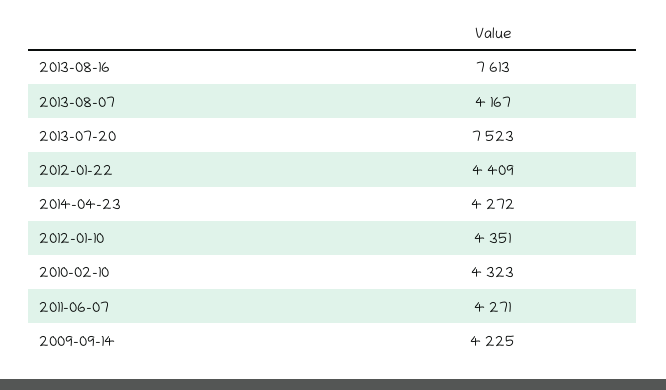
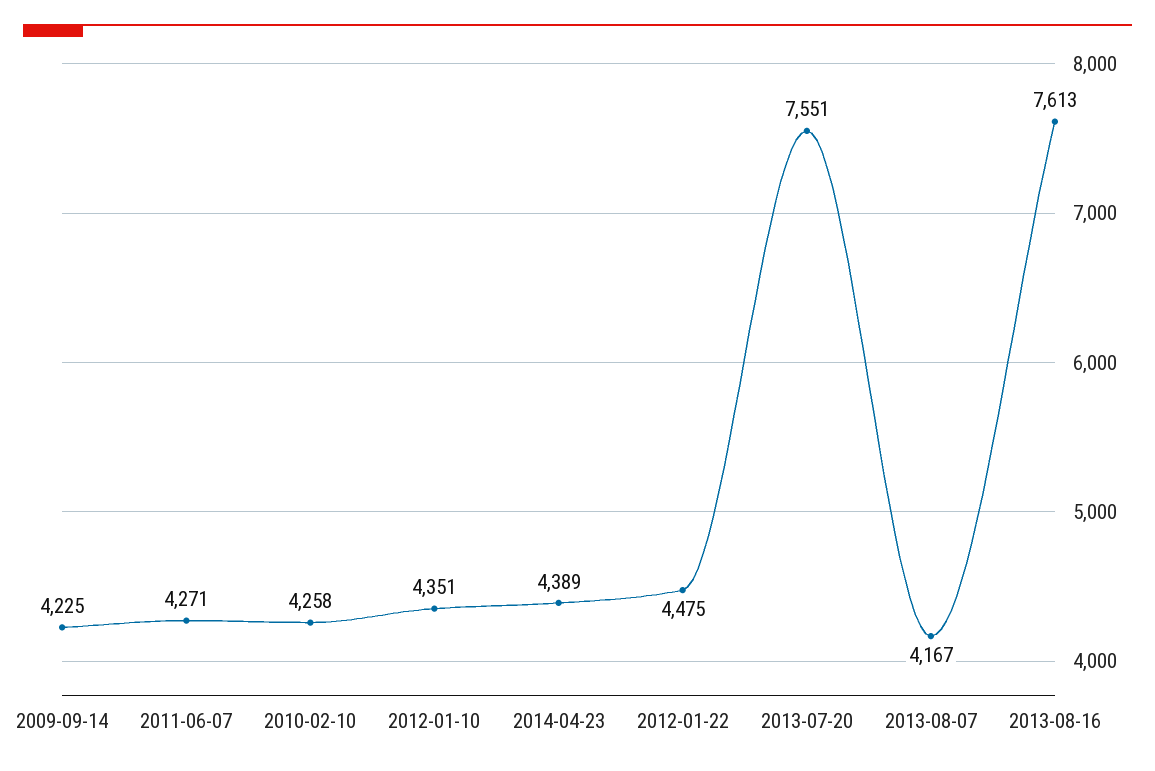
  {
    "2013-08-16": 7613,
    "2013-08-07": 4167,
-   "2013-07-20": 7523,
+   "2013-07-20": 7551,
-   "2012-01-22": 4409,
+   "2012-01-22": 4475,
-   "2014-04-23": 4272,
+   "2014-04-23": 4389,
    "2012-01-10": 4351,
-   "2010-02-10": 4323,
+   "2010-02-10": 4258,
    "2011-06-07": 4271,
    "2009-09-14": 4225
  }

